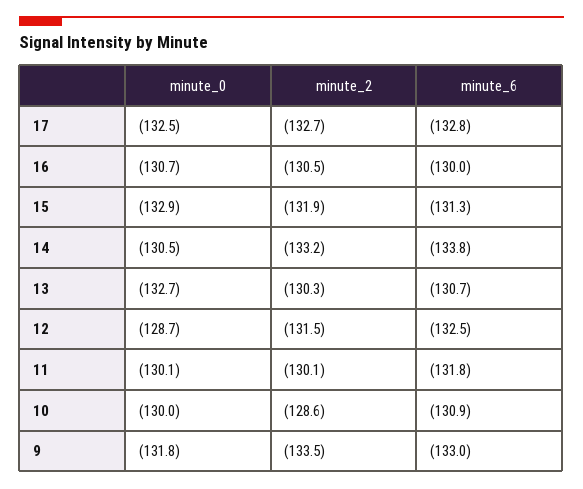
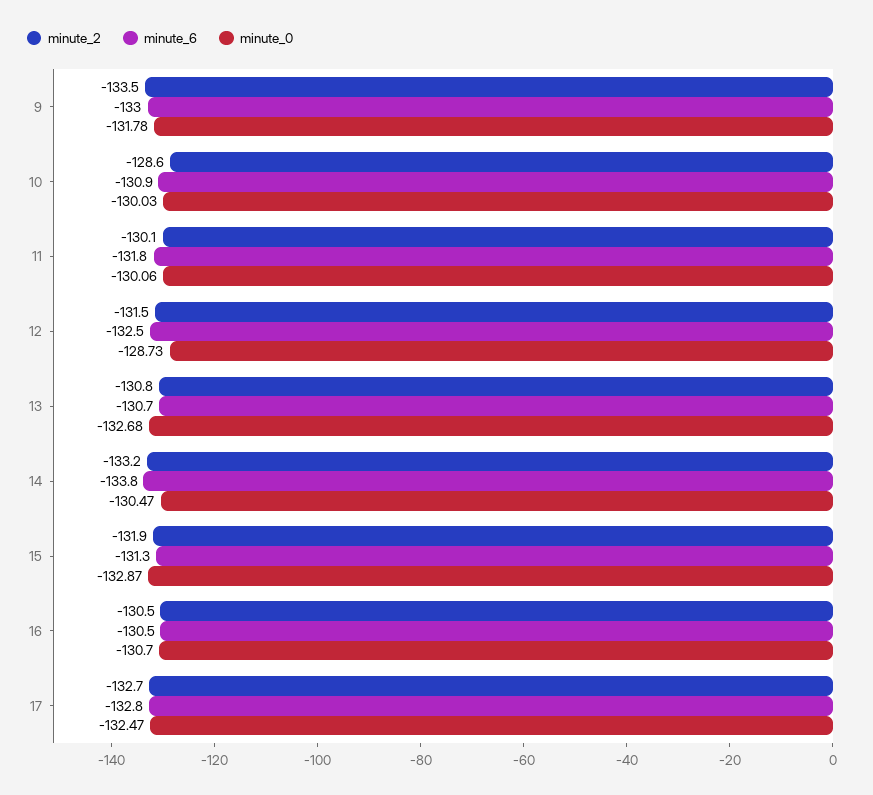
  {
    "minute_0": {
      "17": -132.47,
      "16": -130.7,
      "15": -132.87,
      "14": -130.47,
      "13": -132.68,
      "12": -128.73,
      "11": -130.06,
      "10": -130.03,
      "9": -131.78
    },
    "minute_2": {
      "17": -132.7,
      "16": -130.5,
      "15": -131.9,
      "14": -133.2,
-     "13": -130.3,
+     "13": -130.8,
      "12": -131.5,
      "11": -130.1,
      "10": -128.6,
      "9": -133.5
    },
    "minute_6": {
      "17": -132.8,
-     "16": -130,
+     "16": -130.5,
      "15": -131.3,
      "14": -133.8,
      "13": -130.7,
      "12": -132.5,
      "11": -131.8,
      "10": -130.9,
      "9": -133
    }
  }

